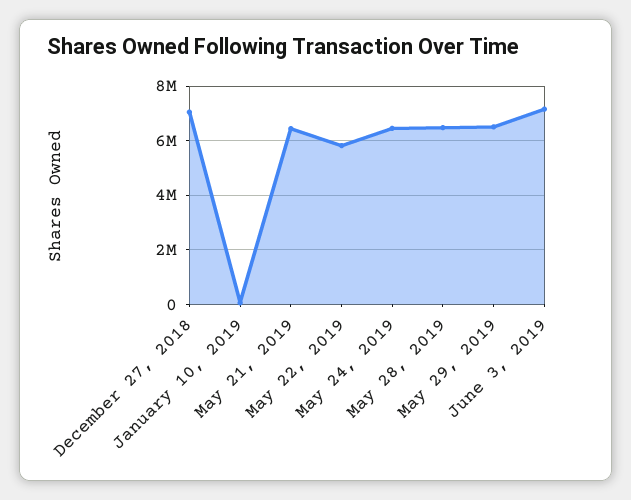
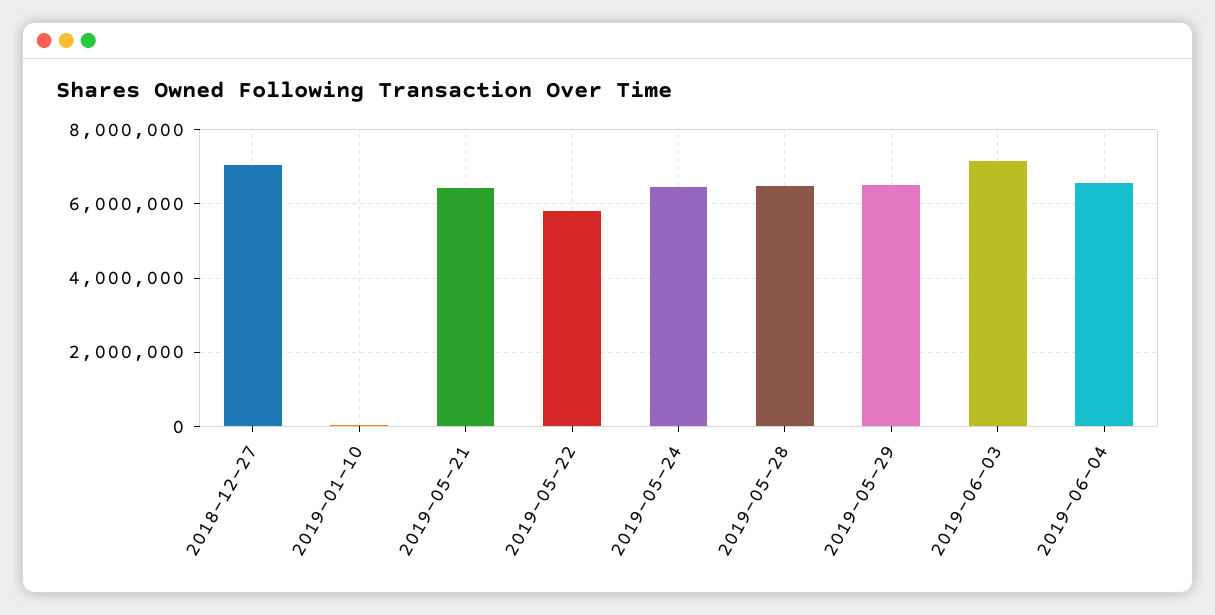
  {
    "December 27, 2018": 7000000,
    "January 10, 2019": 0,
    "May 21, 2019": 6400000,
    "May 22, 2019": 5800000,
    "May 24, 2019": 6400000,
    "May 28, 2019": 6400000,
    "May 29, 2019": 6600000,
-   "June 3, 2019": 7200000
+   "June 3, 2019": 7200000,
+   "2019-06-04": 6600000
  }

